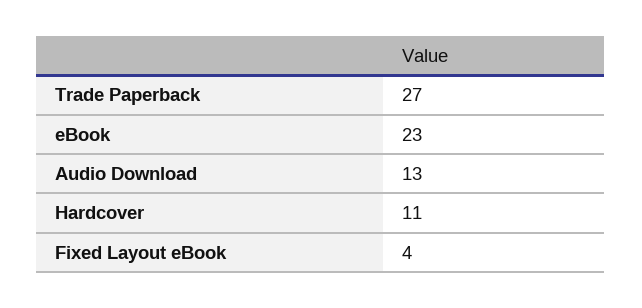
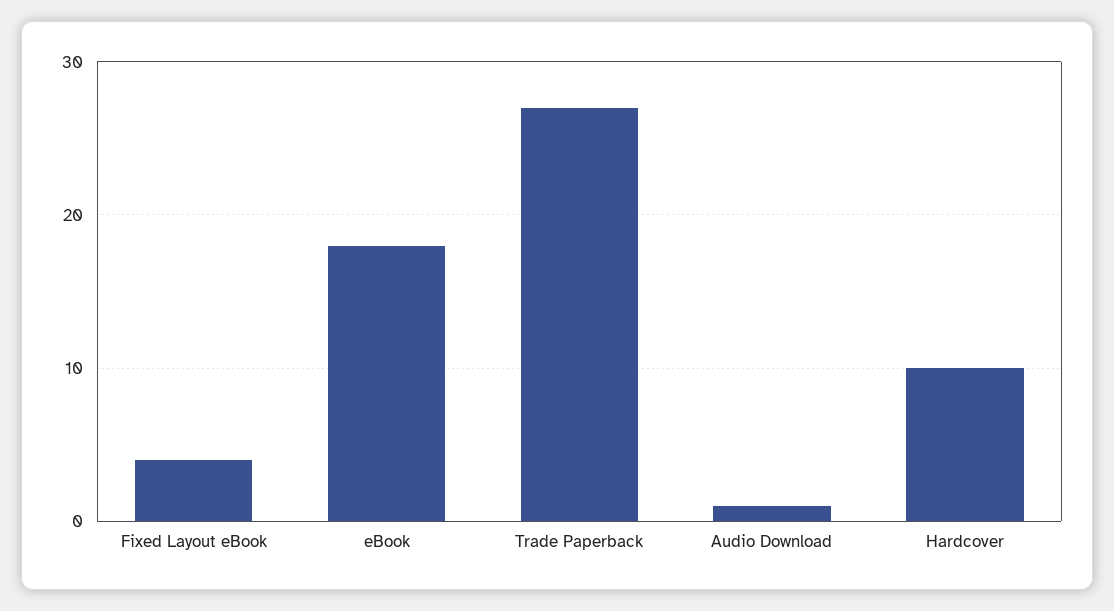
  {
    "Trade Paperback": 27,
-   "eBook": 23,
+   "eBook": 18,
-   "Audio Download": 13,
+   "Audio Download": 1,
-   "Hardcover": 11,
+   "Hardcover": 10,
    "Fixed Layout eBook": 4
  }

